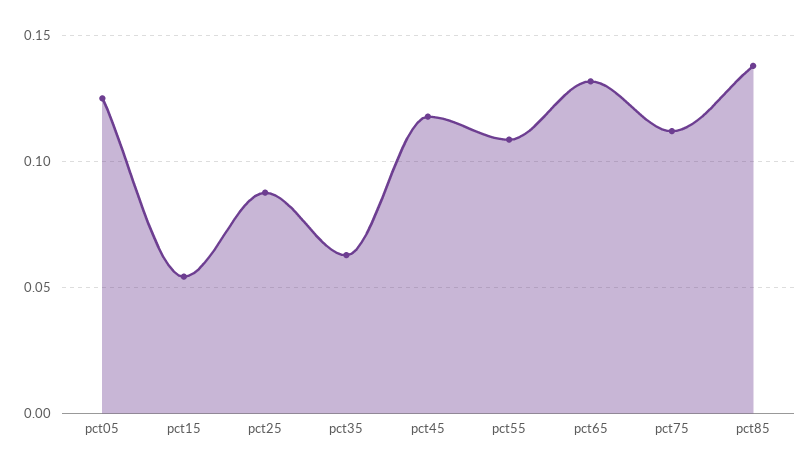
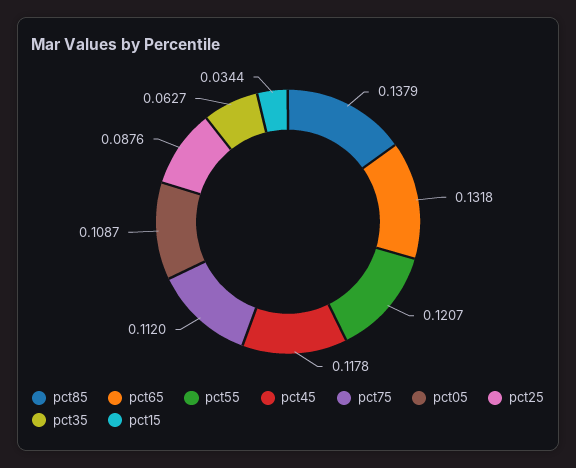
  {
-   "pct05": 0.125,
+   "pct05": 0.1087,
-   "pct15": 0.055,
+   "pct15": 0.0344,
    "pct25": 0.0876,
    "pct35": 0.0627,
    "pct45": 0.1178,
-   "pct55": 0.11,
+   "pct55": 0.1207,
    "pct65": 0.1318,
    "pct75": 0.112,
    "pct85": 0.1379
  }

